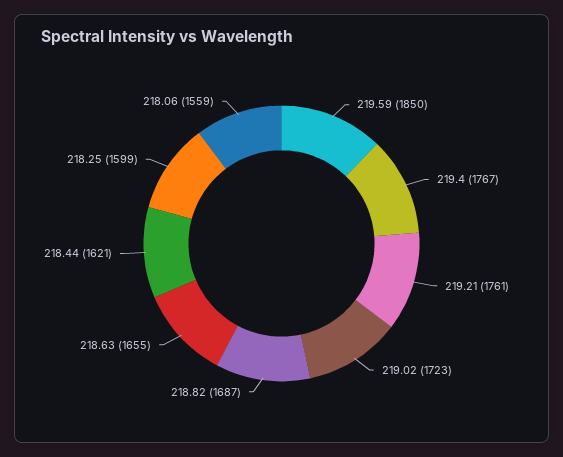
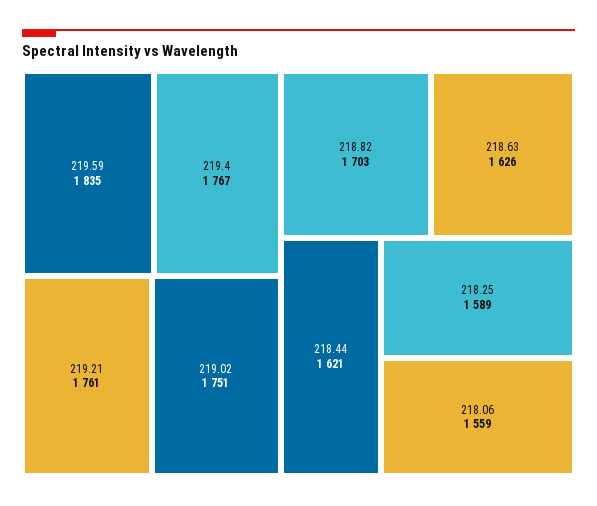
  {
-   "219.59": 1850,
+   "219.59": 1835,
    "219.4": 1767,
    "219.21": 1761,
-   "219.02": 1723,
+   "219.02": 1751,
-   "218.82": 1687,
+   "218.82": 1703,
-   "218.63": 1655,
+   "218.63": 1626,
    "218.44": 1621,
-   "218.25": 1599,
+   "218.25": 1589,
    "218.06": 1559
  }

